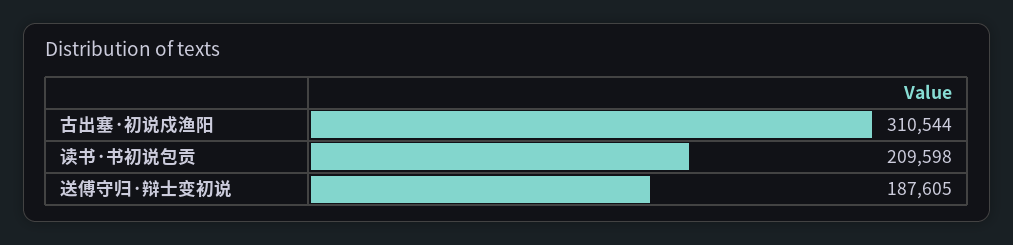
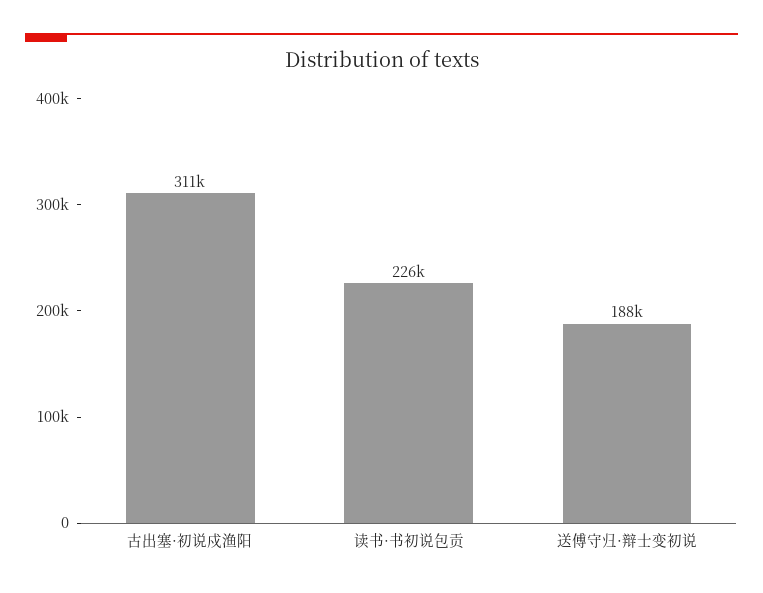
  {
    "古出塞·初说戍渔阳": 310544,
-   "读书·书初说包贡": 209598,
+   "读书·书初说包贡": 226000,
    "送傅守归·辩士变初说": 187605
  }

